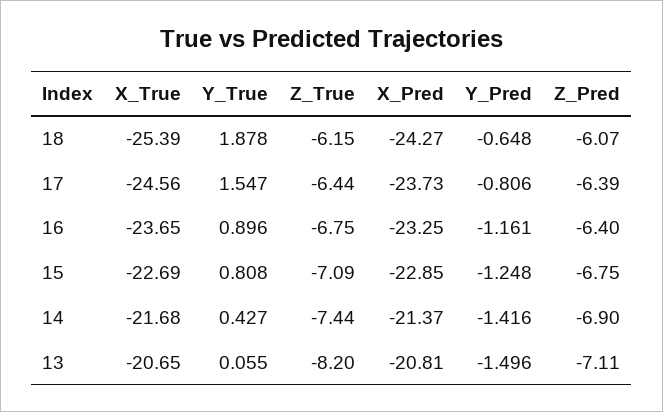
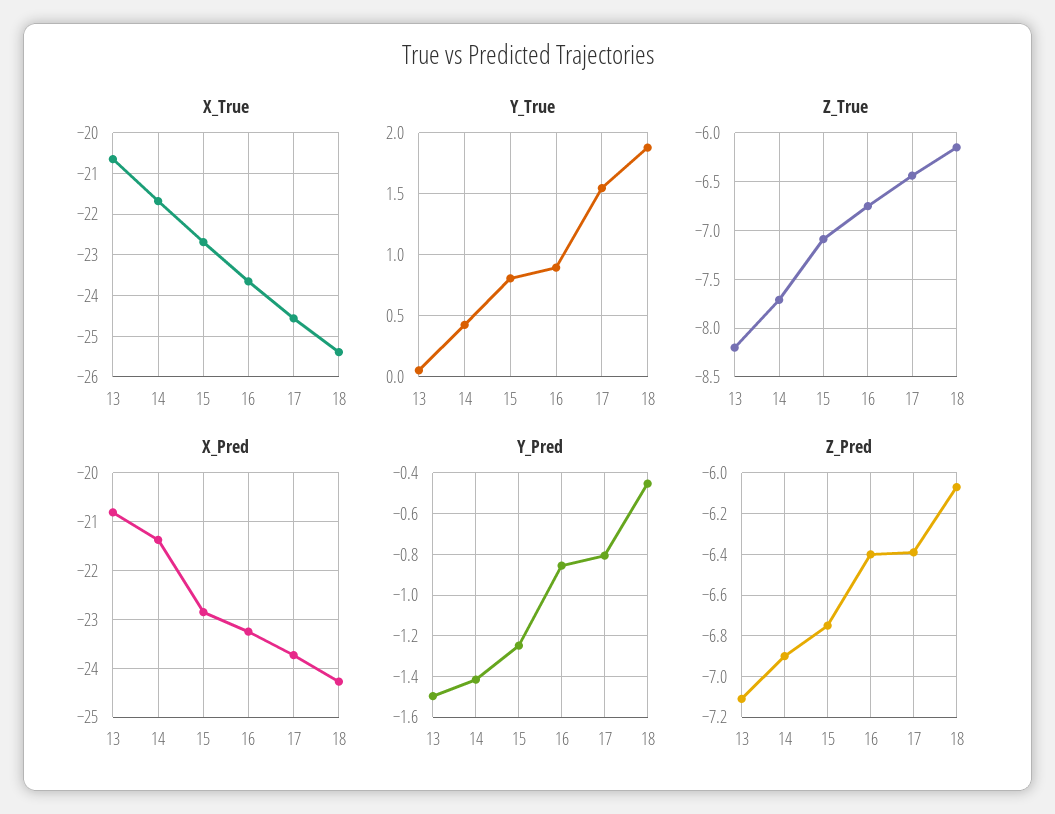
  {
    "X_True": {
      "18": -25.39,
      "17": -24.56,
      "16": -23.65,
      "15": -22.69,
      "14": -21.68,
      "13": -20.65
    },
    "Y_True": {
      "18": 1.878,
      "17": 1.547,
      "16": 0.896,
      "15": 0.808,
      "14": 0.427,
      "13": 0.055
    },
    "Z_True": {
      "18": -6.15,
      "17": -6.44,
      "16": -6.75,
      "15": -7.09,
-     "14": -7.44,
+     "14": -7.7,
      "13": -8.2
    },
    "X_Pred": {
      "18": -24.27,
      "17": -23.73,
      "16": -23.25,
      "15": -22.85,
      "14": -21.37,
      "13": -20.81
    },
    "Y_Pred": {
-     "18": -0.648,
+     "18": -0.45,
      "17": -0.806,
-     "16": -1.161,
+     "16": -0.85,
      "15": -1.248,
      "14": -1.416,
      "13": -1.496
    },
    "Z_Pred": {
      "18": -6.07,
      "17": -6.39,
      "16": -6.4,
      "15": -6.75,
      "14": -6.9,
      "13": -7.11
    }
  }

